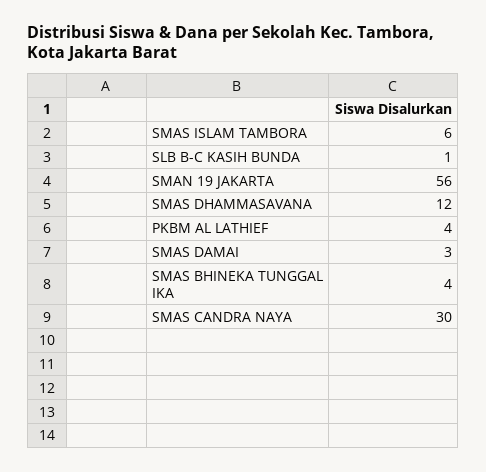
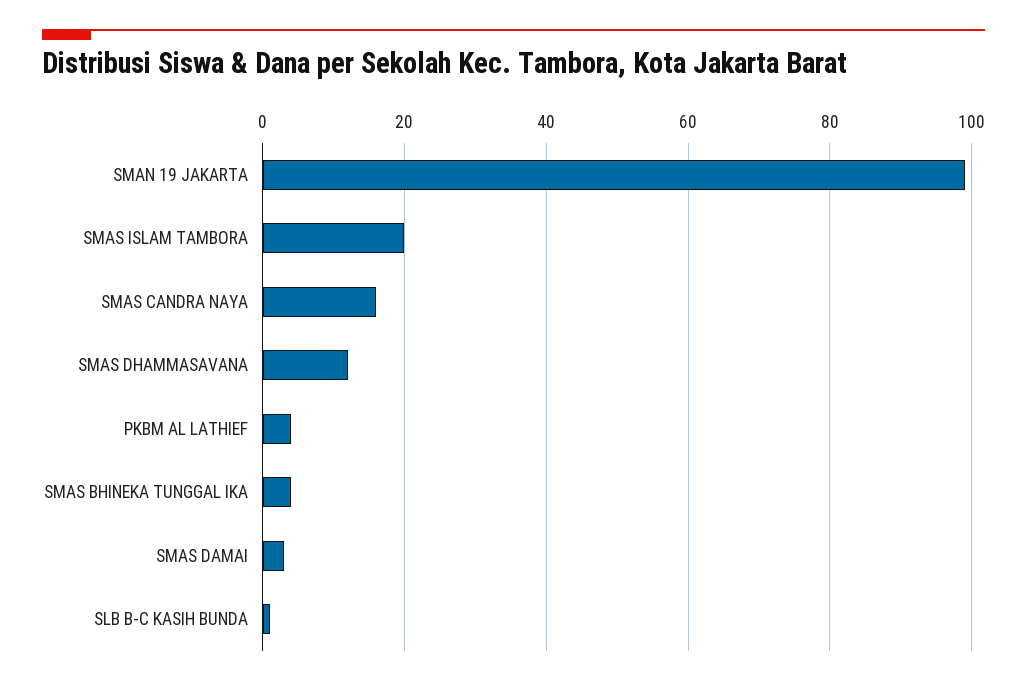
  {
-   "SMAS ISLAM TAMBORA": 6,
+   "SMAS ISLAM TAMBORA": 20,
    "SLB B-C KASIH BUNDA": 1,
-   "SMAN 19 JAKARTA": 56,
+   "SMAN 19 JAKARTA": 100,
    "SMAS DHAMMASAVANA": 12,
    "PKBM AL LATHIEF": 4,
    "SMAS DAMAI": 3,
    "SMAS BHINEKA TUNGGAL IKA": 4,
-   "SMAS CANDRA NAYA": 30
+   "SMAS CANDRA NAYA": 15
  }

